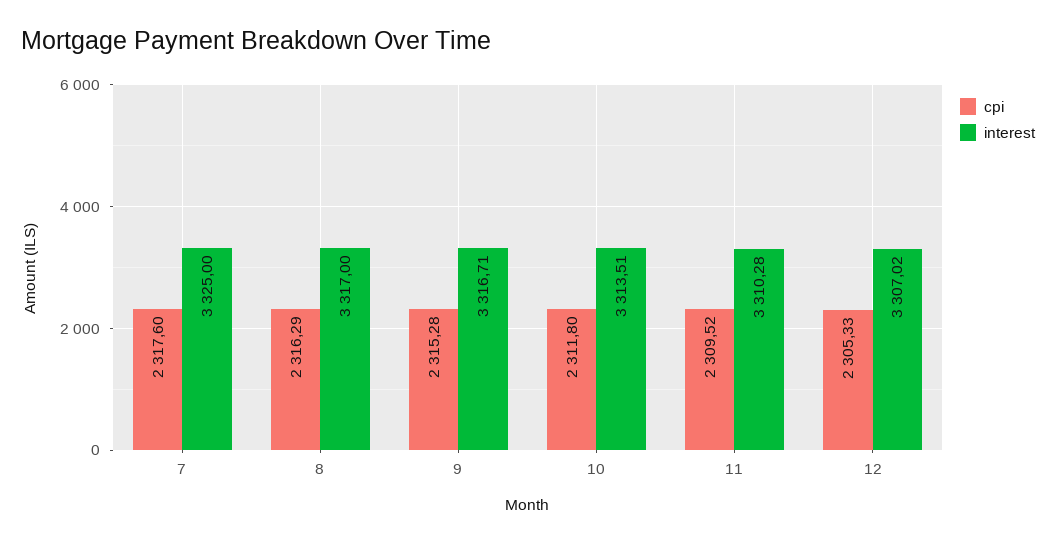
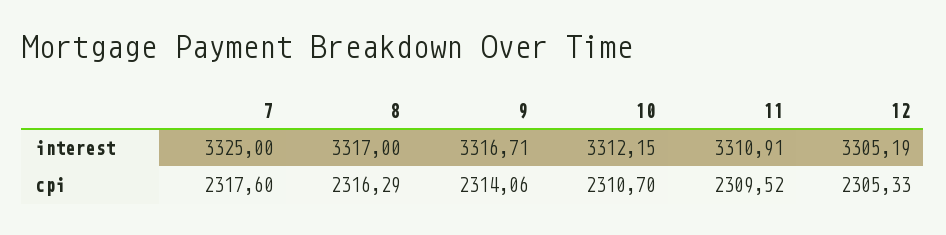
  {
    "cpi": {
      "7": 2317.6,
      "8": 2316.29,
-     "9": 2315.28,
+     "9": 2314.06,
-     "10": 2311.8,
+     "10": 2310.7,
      "11": 2309.52,
      "12": 2305.33
    },
    "interest": {
      "7": 3325,
      "8": 3317,
      "9": 3316.71,
-     "10": 3313.51,
+     "10": 3312.15,
-     "11": 3310.28,
+     "11": 3310.91,
-     "12": 3307.02
+     "12": 3305.19
    }
  }

